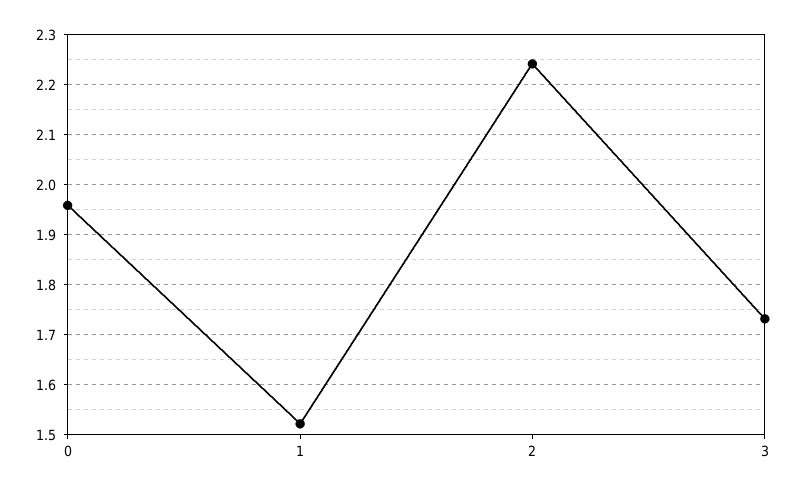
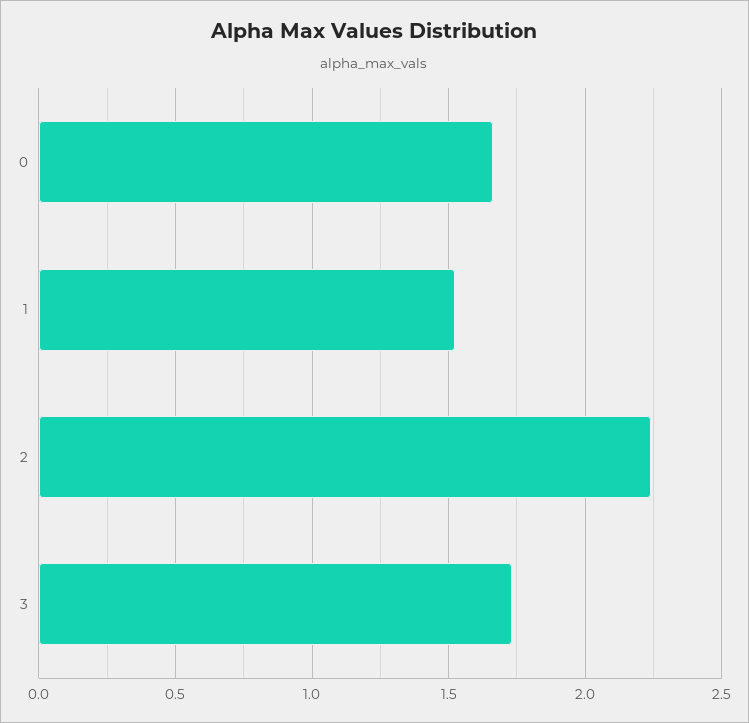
  {
-   "0": 1.96,
+   "0": 1.65,
    "1": 1.52,
    "2": 2.24,
    "3": 1.74
  }

